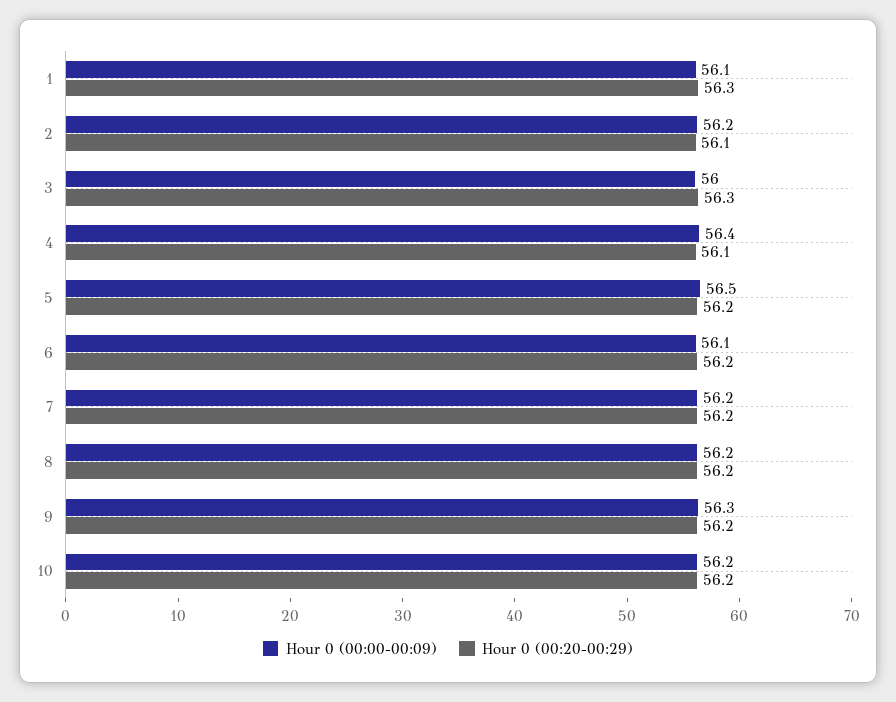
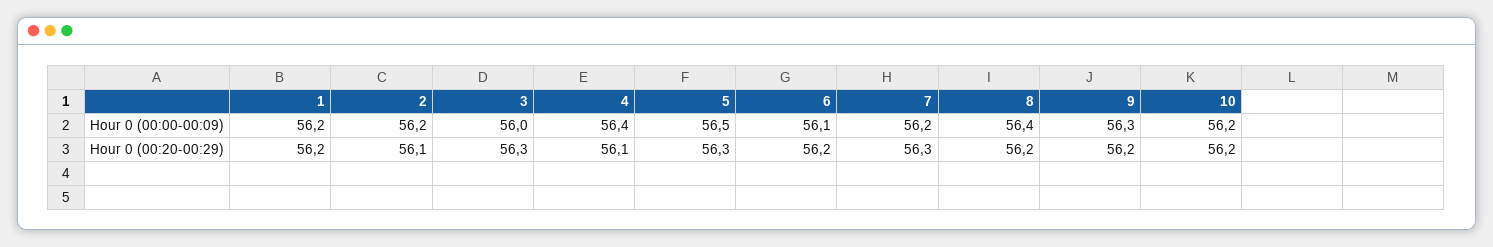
  {
    "Hour 0 (00:00-00:09)": {
-     "1": 56.1,
+     "1": 56.2,
      "2": 56.2,
      "3": 56,
      "4": 56.4,
      "5": 56.5,
      "6": 56.1,
      "7": 56.2,
-     "8": 56.2,
+     "8": 56.4,
      "9": 56.3,
      "10": 56.2
    },
    "Hour 0 (00:20-00:29)": {
-     "1": 56.3,
+     "1": 56.2,
      "2": 56.1,
      "3": 56.3,
      "4": 56.1,
-     "5": 56.2,
+     "5": 56.3,
      "6": 56.2,
-     "7": 56.2,
+     "7": 56.3,
      "8": 56.2,
      "9": 56.2,
      "10": 56.2
    }
  }

